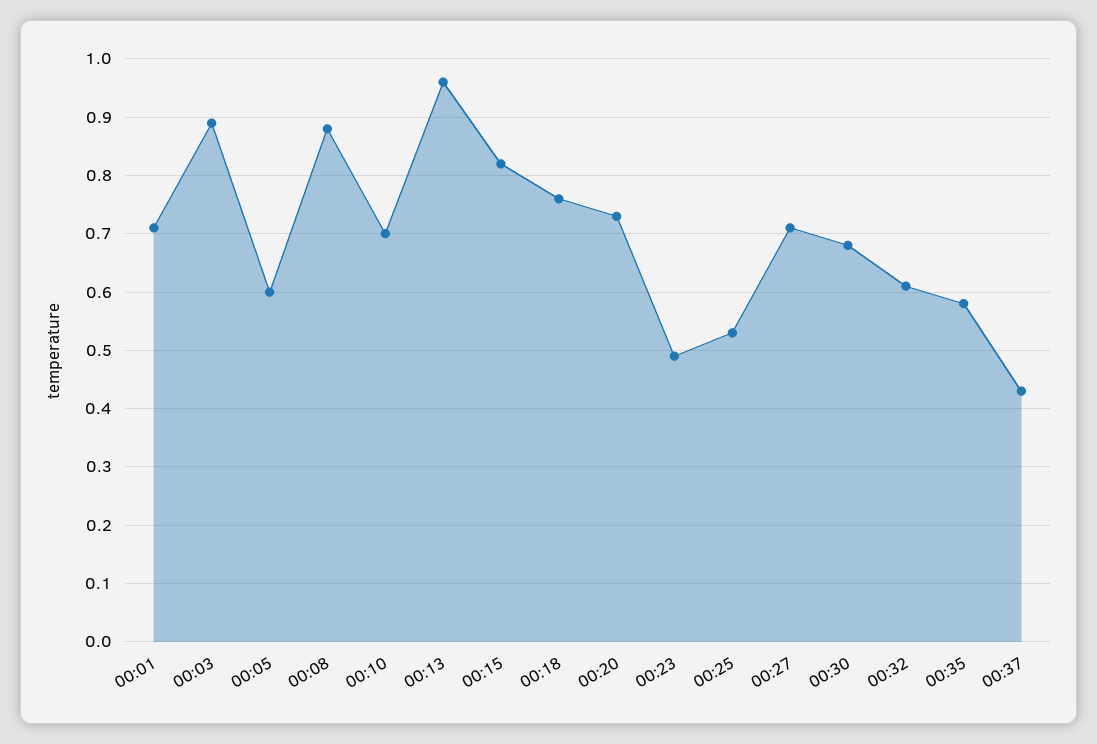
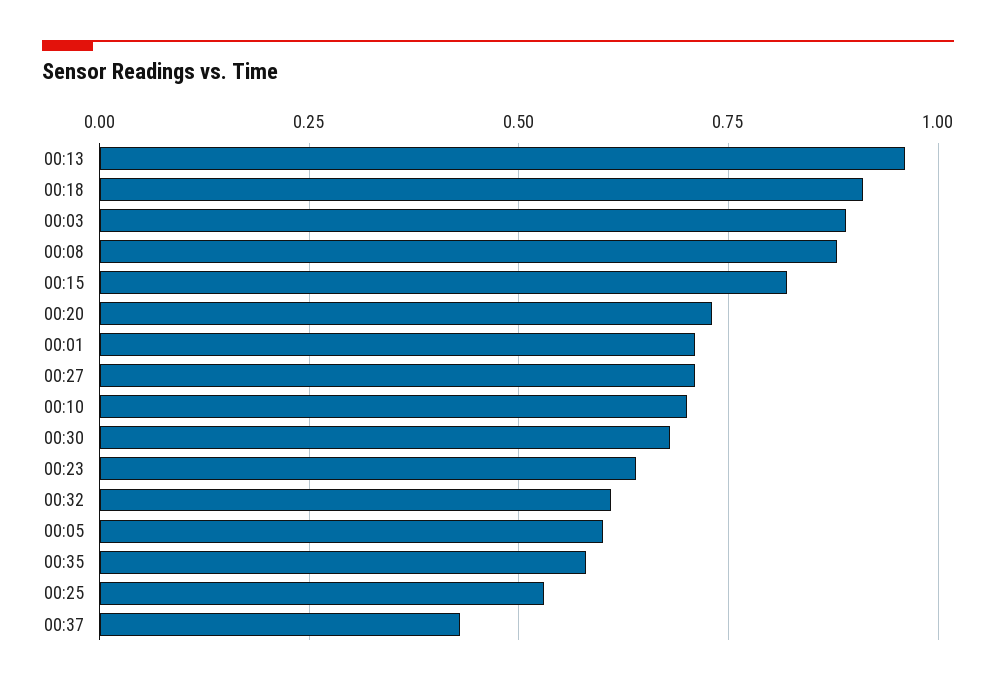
  {
    "00:01": 0.7,
    "00:03": 0.9,
    "00:05": 0.6,
    "00:08": 0.9,
    "00:10": 0.7,
    "00:13": 0.95,
    "00:15": 0.8,
-   "00:18": 0.75,
+   "00:18": 0.9,
    "00:20": 0.75,
-   "00:23": 0.5,
+   "00:23": 0.65,
    "00:25": 0.55,
    "00:27": 0.7,
    "00:30": 0.7,
    "00:32": 0.6,
    "00:35": 0.6,
    "00:37": 0.45
  }

